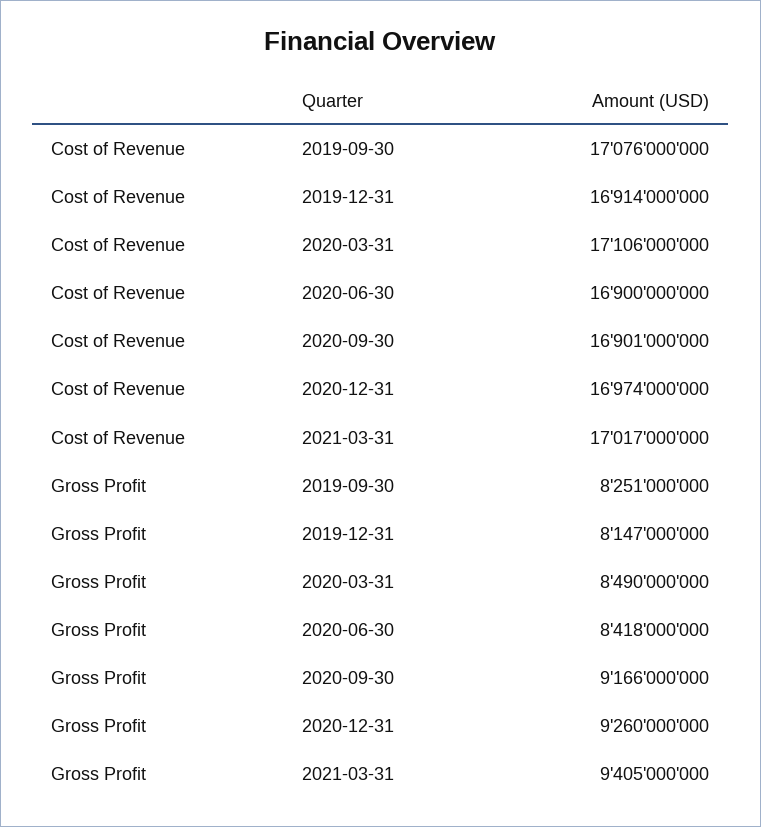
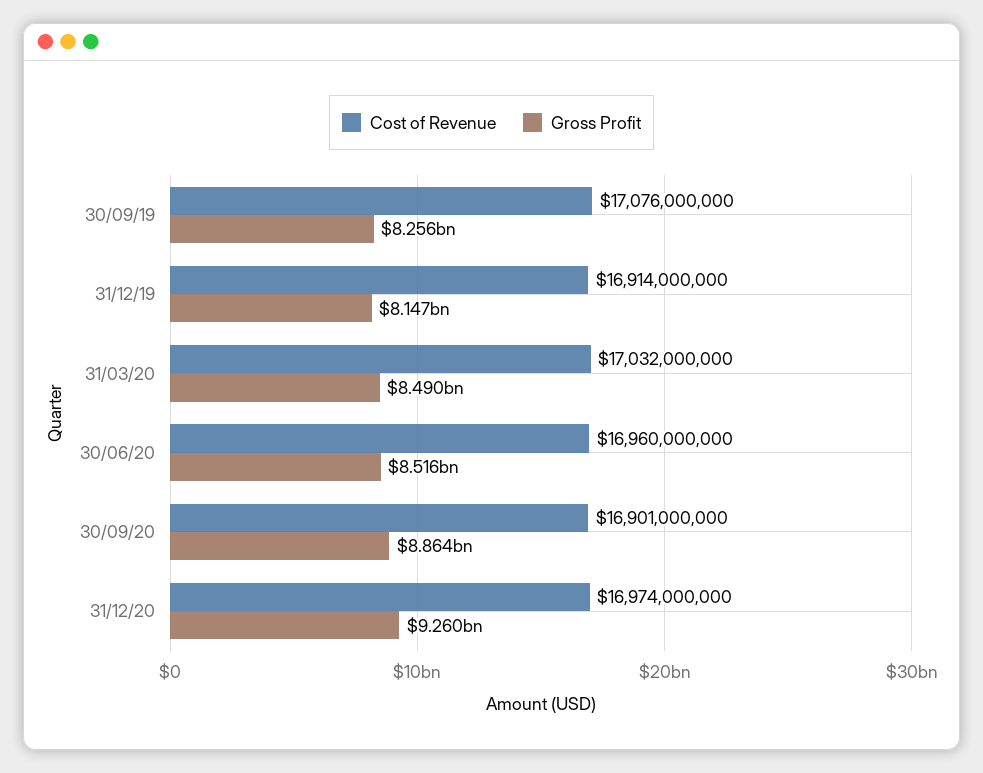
  {
    "Cost of Revenue": {
      "2019-09-30": 17076000000,
      "2019-12-31": 16914000000,
-     "2020-03-31": 17106000000,
+     "2020-03-31": 17032000000,
-     "2020-06-30": 16900000000,
+     "2020-06-30": 16960000000,
      "2020-09-30": 16901000000,
-     "2020-12-31": 16974000000,
+     "2020-12-31": 16974000000
-     "2021-03-31": 17017000000
    },
    "Gross Profit": {
-     "2019-09-30": 8251000000,
+     "2019-09-30": 8256000000,
      "2019-12-31": 8147000000,
      "2020-03-31": 8490000000,
-     "2020-06-30": 8418000000,
+     "2020-06-30": 8516000000,
-     "2020-09-30": 9166000000,
+     "2020-09-30": 8864000000,
-     "2020-12-31": 9260000000,
+     "2020-12-31": 9260000000
-     "2021-03-31": 9405000000
    }
  }

